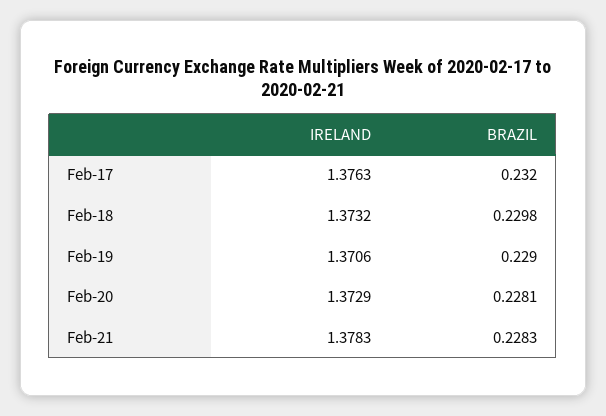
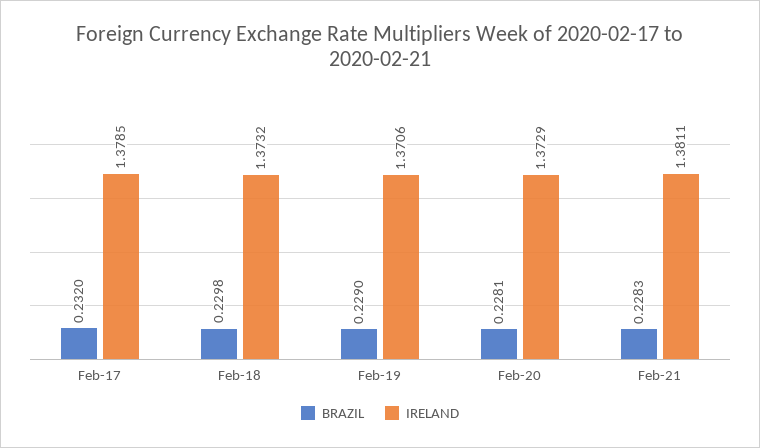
  {
    "IRELAND": {
-     "Feb-17": 1.3763,
+     "Feb-17": 1.3785,
      "Feb-18": 1.3732,
      "Feb-19": 1.3706,
      "Feb-20": 1.3729,
-     "Feb-21": 1.3783
+     "Feb-21": 1.3811
    },
    "BRAZIL": {
      "Feb-17": 0.232,
      "Feb-18": 0.2298,
      "Feb-19": 0.229,
      "Feb-20": 0.2281,
      "Feb-21": 0.2283
    }
  }

